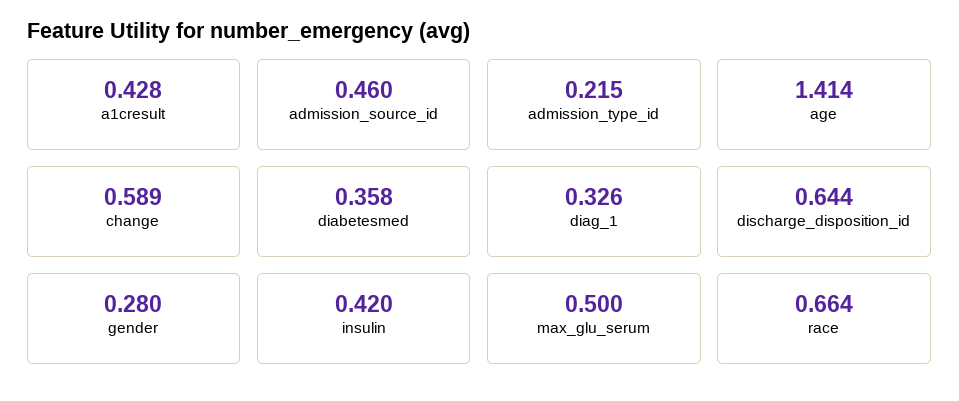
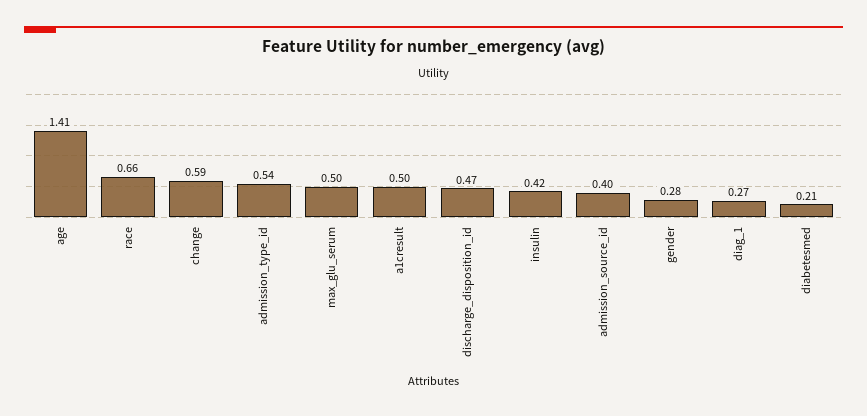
  {
-   "a1cresult": 0.428,
+   "a1cresult": 0.5,
-   "admission_source_id": 0.46,
+   "admission_source_id": 0.4,
-   "admission_type_id": 0.215,
+   "admission_type_id": 0.54,
    "age": 1.414,
    "change": 0.589,
-   "diabetesmed": 0.358,
+   "diabetesmed": 0.21,
-   "diag_1": 0.326,
+   "diag_1": 0.27,
-   "discharge_disposition_id": 0.644,
+   "discharge_disposition_id": 0.47,
    "gender": 0.28,
    "insulin": 0.42,
    "max_glu_serum": 0.5,
    "race": 0.664
  }

